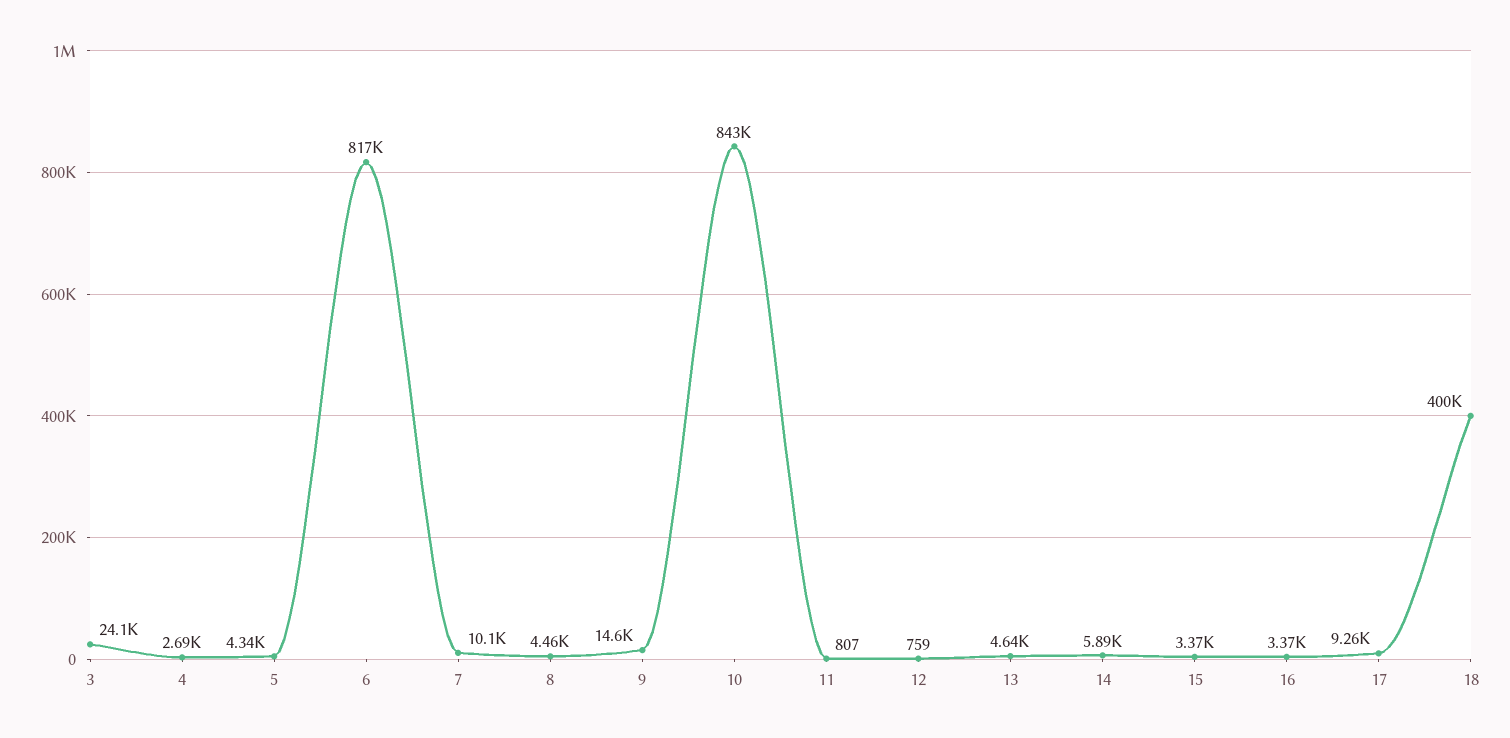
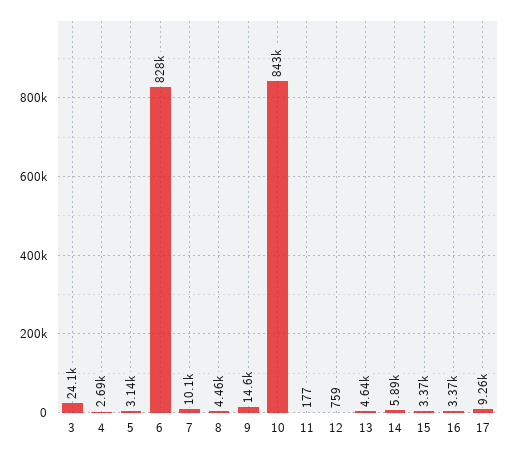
  {
    "3": 24100,
    "4": 2690,
-   "5": 4340,
+   "5": 3140,
-   "6": 817000,
+   "6": 828000,
    "7": 10100,
    "8": 4460,
    "9": 14600,
    "10": 843000,
-   "11": 807,
+   "11": 177,
    "12": 759,
    "13": 4640,
    "14": 5890,
    "15": 3370,
    "16": 3370,
-   "17": 9260,
+   "17": 9260
-   "18": 400000
  }

